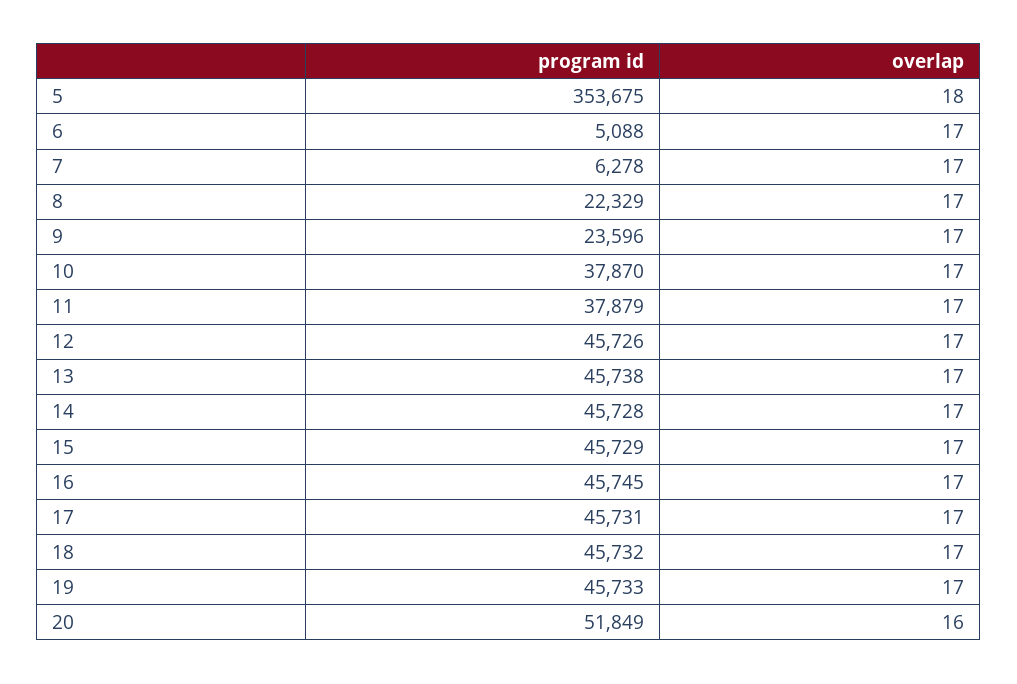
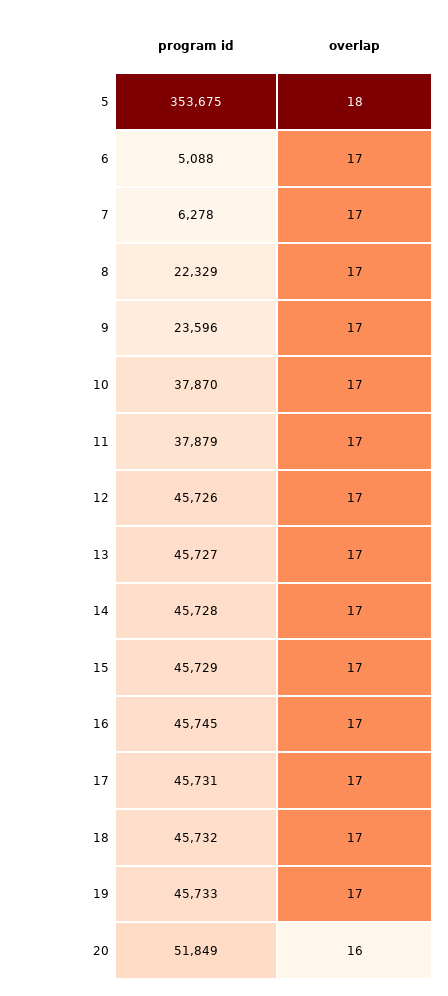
  {
    "program id": {
      "5": 353675,
      "6": 5088,
      "7": 6278,
      "8": 22329,
      "9": 23596,
      "10": 37870,
      "11": 37879,
      "12": 45726,
-     "13": 45738,
+     "13": 45727,
      "14": 45728,
      "15": 45729,
      "16": 45745,
      "17": 45731,
      "18": 45732,
      "19": 45733,
      "20": 51849
    },
    "overlap": {
      "5": 18,
      "6": 17,
      "7": 17,
      "8": 17,
      "9": 17,
      "10": 17,
      "11": 17,
      "12": 17,
      "13": 17,
      "14": 17,
      "15": 17,
      "16": 17,
      "17": 17,
      "18": 17,
      "19": 17,
      "20": 16
    }
  }

